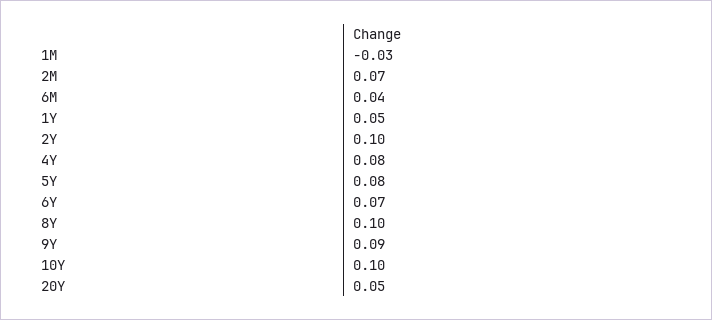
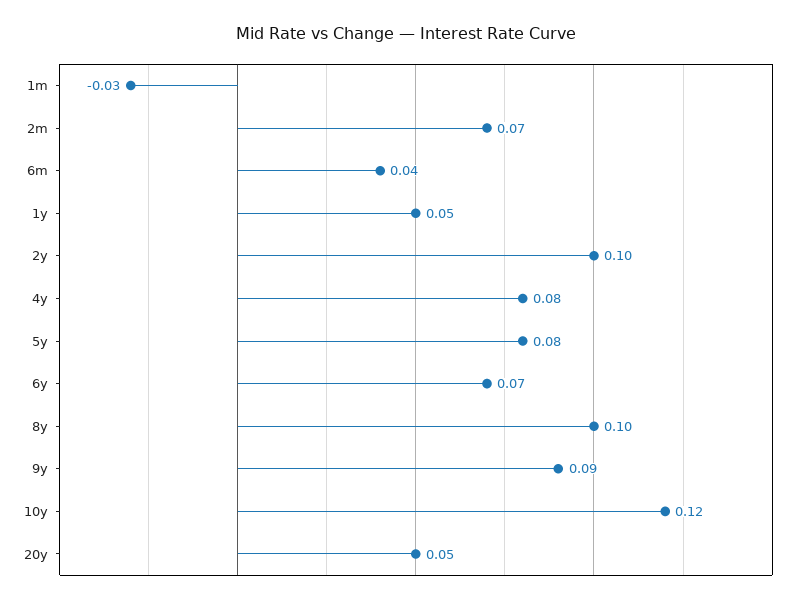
  {
    "1M": -0.03,
    "2M": 0.07,
    "6M": 0.04,
    "1Y": 0.05,
    "2Y": 0.1,
    "4Y": 0.08,
    "5Y": 0.08,
    "6Y": 0.07,
    "8Y": 0.1,
    "9Y": 0.09,
-   "10Y": 0.1,
+   "10Y": 0.12,
    "20Y": 0.05
  }

